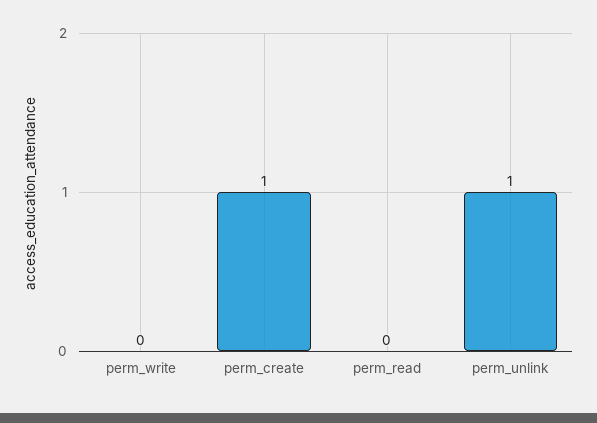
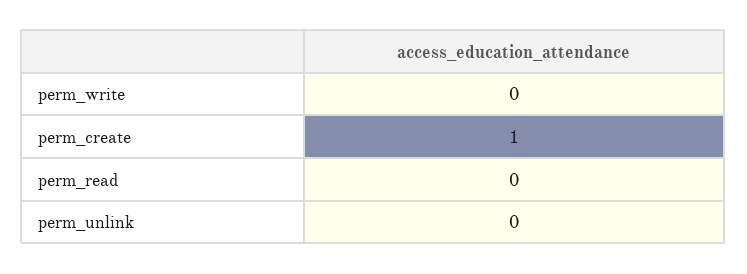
  {
    "perm_write": 0,
    "perm_create": 1,
    "perm_read": 0,
-   "perm_unlink": 1
+   "perm_unlink": 0
  }

